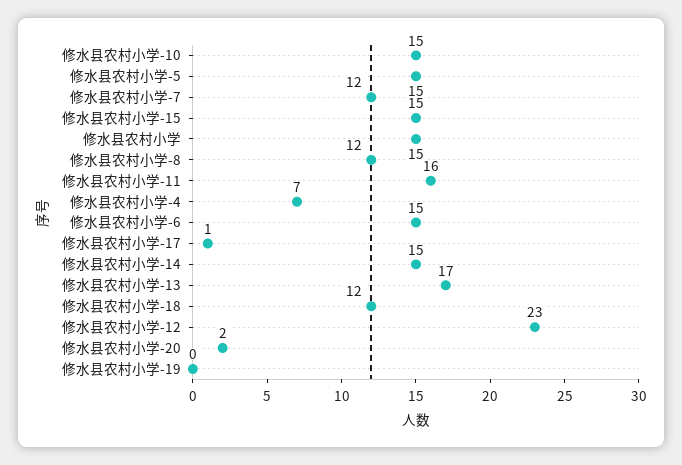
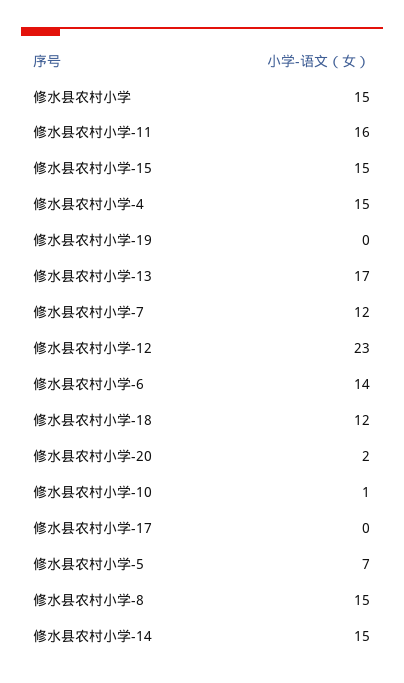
  {
-   "修水县农村小学-10": 15,
+   "修水县农村小学-10": 1,
-   "修水县农村小学-5": 15,
+   "修水县农村小学-5": 7,
    "修水县农村小学-7": 12,
    "修水县农村小学-15": 15,
    "修水县农村小学": 15,
-   "修水县农村小学-8": 12,
+   "修水县农村小学-8": 15,
    "修水县农村小学-11": 16,
-   "修水县农村小学-4": 7,
+   "修水县农村小学-4": 15,
-   "修水县农村小学-6": 15,
+   "修水县农村小学-6": 14,
-   "修水县农村小学-17": 1,
+   "修水县农村小学-17": 0,
    "修水县农村小学-14": 15,
    "修水县农村小学-13": 17,
    "修水县农村小学-18": 12,
    "修水县农村小学-12": 23,
    "修水县农村小学-20": 2,
    "修水县农村小学-19": 0
  }

